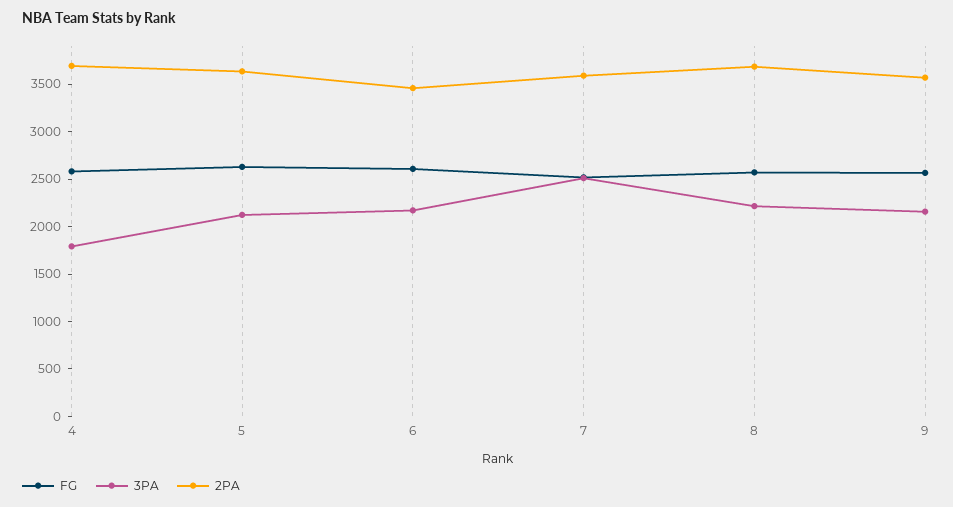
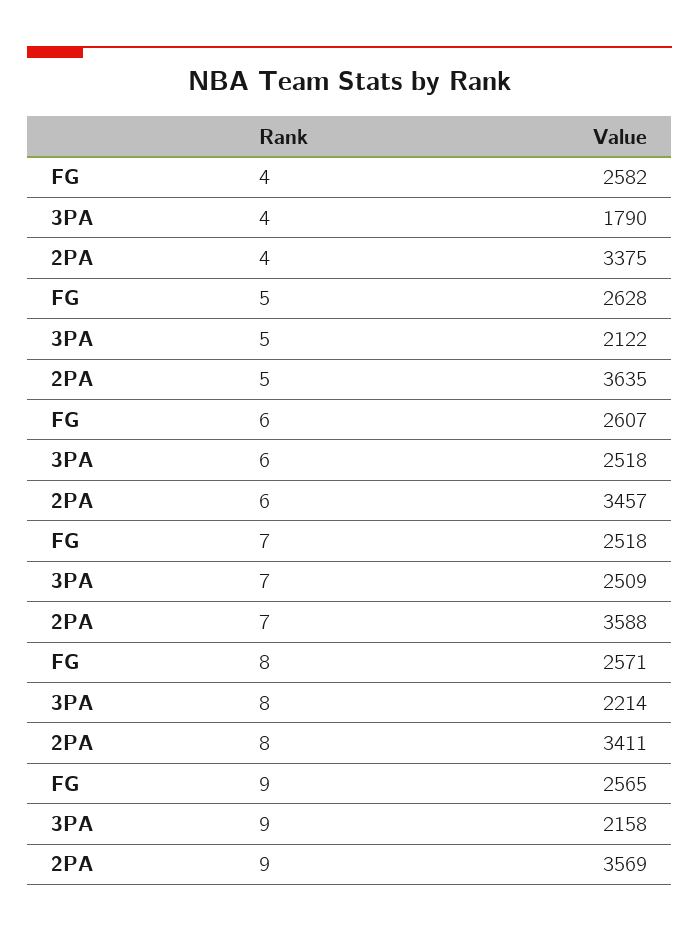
  {
    "FG": {
      "4": 2582,
      "5": 2628,
      "6": 2607,
      "7": 2518,
      "8": 2571,
      "9": 2565
    },
    "3PA": {
      "4": 1790,
      "5": 2122,
-     "6": 2200,
+     "6": 2518,
      "7": 2509,
      "8": 2214,
      "9": 2158
    },
    "2PA": {
-     "4": 3700,
+     "4": 3375,
      "5": 3635,
      "6": 3457,
      "7": 3588,
-     "8": 3700,
+     "8": 3411,
      "9": 3569
    }
  }

